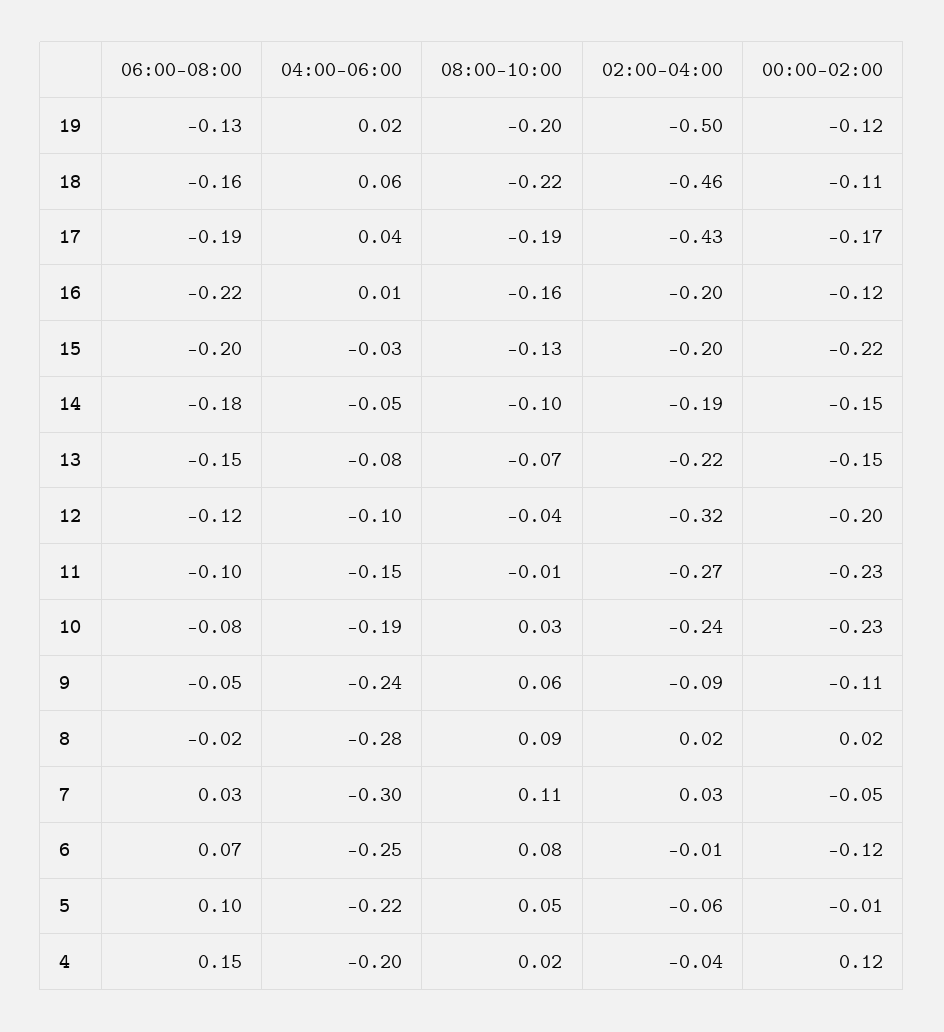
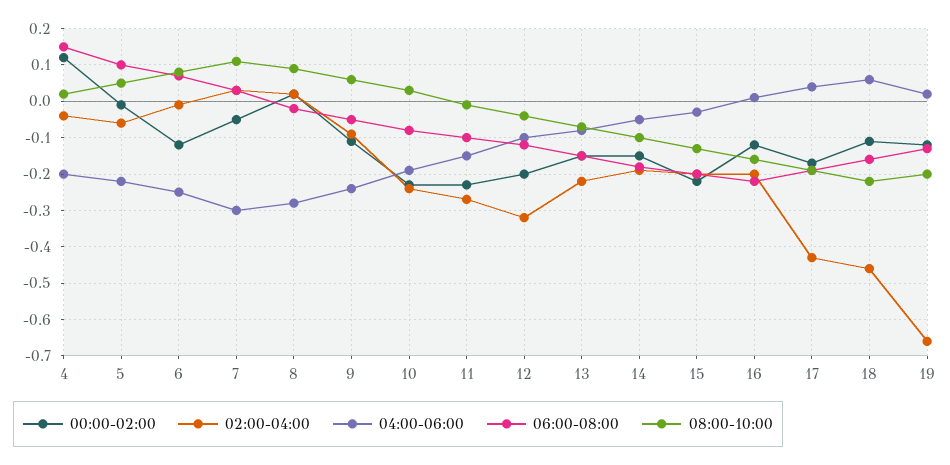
  {
    "06:00-08:00": {
      "19": -0.13,
      "18": -0.16,
      "17": -0.19,
      "16": -0.22,
      "15": -0.2,
      "14": -0.18,
      "13": -0.15,
      "12": -0.12,
      "11": -0.1,
      "10": -0.08,
      "9": -0.05,
      "8": -0.02,
      "7": 0.03,
      "6": 0.07,
      "5": 0.1,
      "4": 0.15
    },
    "04:00-06:00": {
      "19": 0.02,
      "18": 0.06,
      "17": 0.04,
      "16": 0.01,
      "15": -0.03,
      "14": -0.05,
      "13": -0.08,
      "12": -0.1,
      "11": -0.15,
      "10": -0.19,
      "9": -0.24,
      "8": -0.28,
      "7": -0.3,
      "6": -0.25,
      "5": -0.22,
      "4": -0.2
    },
    "08:00-10:00": {
      "19": -0.2,
      "18": -0.22,
      "17": -0.19,
      "16": -0.16,
      "15": -0.13,
      "14": -0.1,
      "13": -0.07,
      "12": -0.04,
      "11": -0.01,
      "10": 0.03,
      "9": 0.06,
      "8": 0.09,
      "7": 0.11,
      "6": 0.08,
      "5": 0.05,
      "4": 0.02
    },
    "02:00-04:00": {
-     "19": -0.5,
+     "19": -0.65,
      "18": -0.46,
      "17": -0.43,
      "16": -0.2,
      "15": -0.2,
      "14": -0.19,
      "13": -0.22,
      "12": -0.32,
      "11": -0.27,
      "10": -0.24,
      "9": -0.09,
      "8": 0.02,
      "7": 0.03,
      "6": -0.01,
      "5": -0.06,
      "4": -0.04
    },
    "00:00-02:00": {
      "19": -0.12,
      "18": -0.11,
      "17": -0.17,
      "16": -0.12,
      "15": -0.22,
      "14": -0.15,
      "13": -0.15,
      "12": -0.2,
      "11": -0.23,
      "10": -0.23,
      "9": -0.11,
      "8": 0.02,
      "7": -0.05,
      "6": -0.12,
      "5": -0.01,
      "4": 0.12
    }
  }

